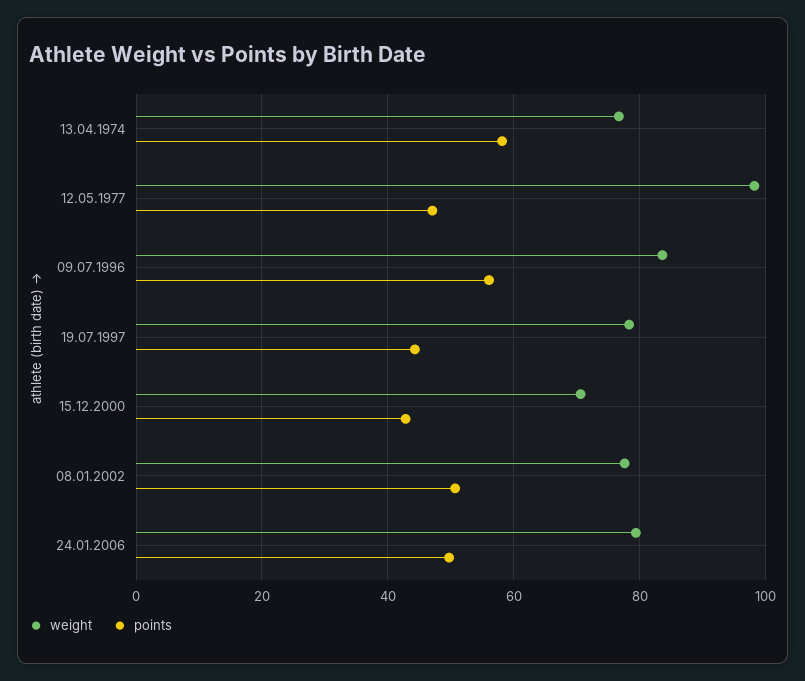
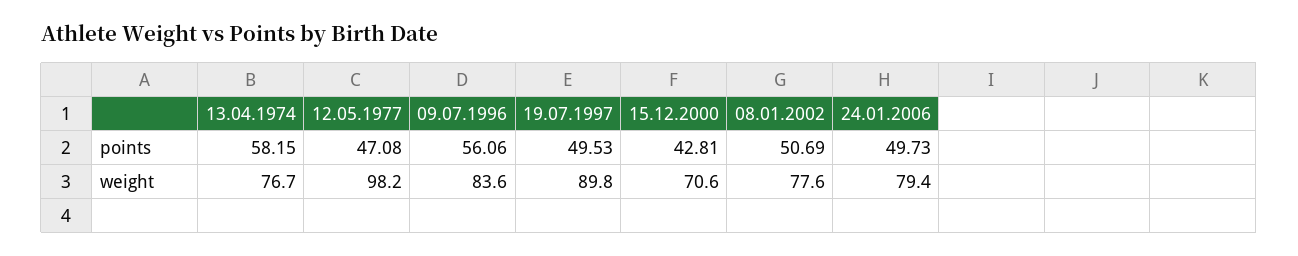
  {
    "weight": {
      "13.04.1974": 76.7,
      "12.05.1977": 98.2,
      "09.07.1996": 83.6,
-     "19.07.1997": 78,
+     "19.07.1997": 89.8,
      "15.12.2000": 70.6,
      "08.01.2002": 77.6,
      "24.01.2006": 79.4
    },
    "points": {
      "13.04.1974": 58.15,
      "12.05.1977": 47.08,
      "09.07.1996": 56.06,
-     "19.07.1997": 44,
+     "19.07.1997": 49.53,
      "15.12.2000": 42.81,
      "08.01.2002": 50.69,
      "24.01.2006": 49.73
    }
  }

